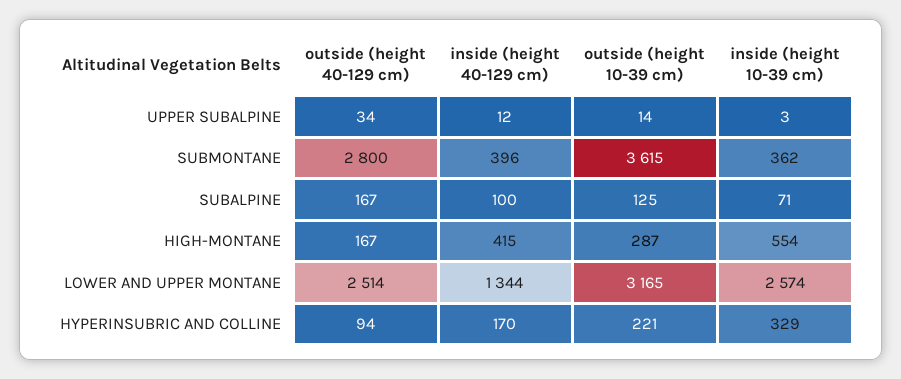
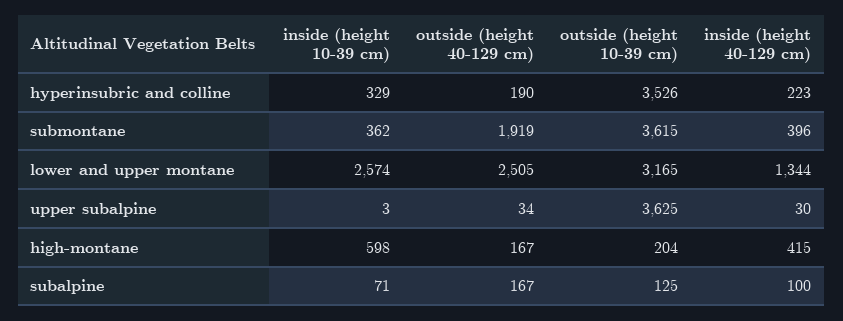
  {
    "outside (height 40-129 cm)": {
      "UPPER SUBALPINE": 34,
-     "SUBMONTANE": 2800,
+     "SUBMONTANE": 1919,
      "SUBALPINE": 167,
      "HIGH-MONTANE": 167,
-     "LOWER AND UPPER MONTANE": 2514,
+     "LOWER AND UPPER MONTANE": 2505,
-     "HYPERINSUBRIC AND COLLINE": 94
+     "HYPERINSUBRIC AND COLLINE": 190
    },
    "inside (height 40-129 cm)": {
-     "UPPER SUBALPINE": 12,
+     "UPPER SUBALPINE": 30,
      "SUBMONTANE": 396,
      "SUBALPINE": 100,
      "HIGH-MONTANE": 415,
      "LOWER AND UPPER MONTANE": 1344,
-     "HYPERINSUBRIC AND COLLINE": 170
+     "HYPERINSUBRIC AND COLLINE": 223
    },
    "outside (height 10-39 cm)": {
-     "UPPER SUBALPINE": 14,
+     "UPPER SUBALPINE": 3625,
      "SUBMONTANE": 3615,
      "SUBALPINE": 125,
-     "HIGH-MONTANE": 287,
+     "HIGH-MONTANE": 204,
      "LOWER AND UPPER MONTANE": 3165,
-     "HYPERINSUBRIC AND COLLINE": 221
+     "HYPERINSUBRIC AND COLLINE": 3526
    },
    "inside (height 10-39 cm)": {
      "UPPER SUBALPINE": 3,
      "SUBMONTANE": 362,
      "SUBALPINE": 71,
-     "HIGH-MONTANE": 554,
+     "HIGH-MONTANE": 598,
      "LOWER AND UPPER MONTANE": 2574,
      "HYPERINSUBRIC AND COLLINE": 329
    }
  }

